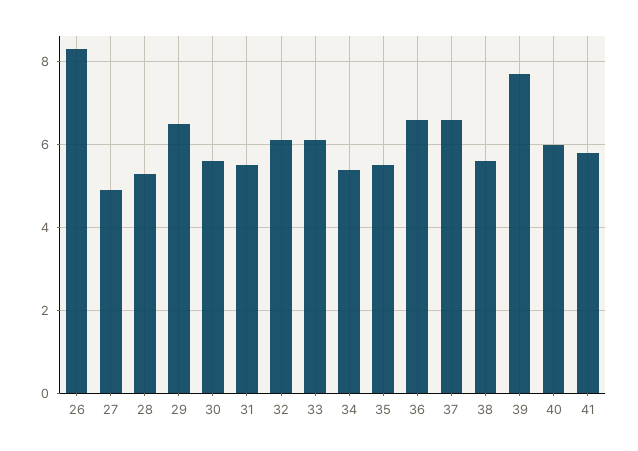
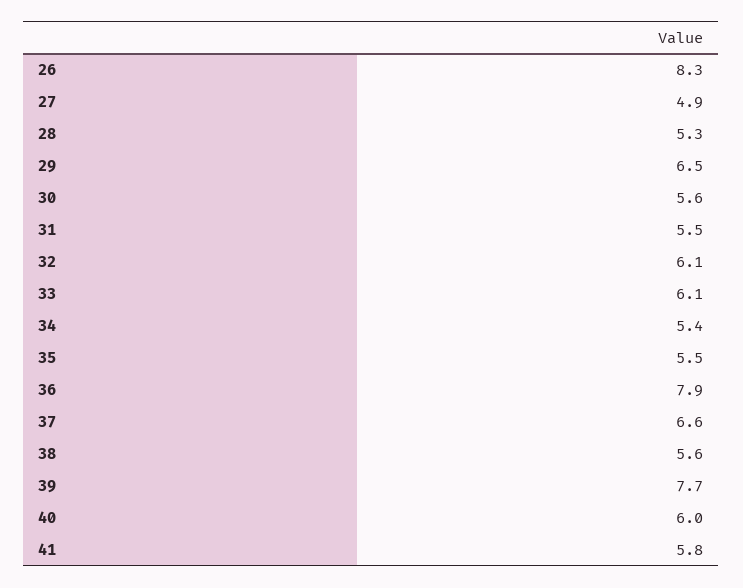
  {
    "26": 8.3,
    "27": 4.9,
    "28": 5.3,
    "29": 6.5,
    "30": 5.6,
    "31": 5.5,
    "32": 6.1,
    "33": 6.1,
    "34": 5.4,
    "35": 5.5,
-   "36": 6.5,
+   "36": 7.9,
    "37": 6.6,
    "38": 5.6,
    "39": 7.7,
    "40": 6,
    "41": 5.8
  }

